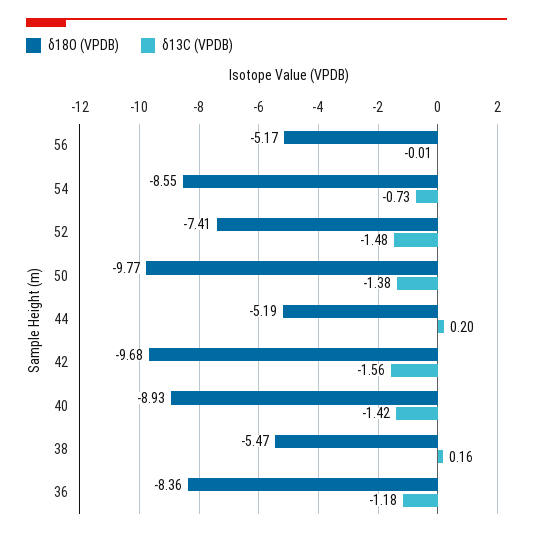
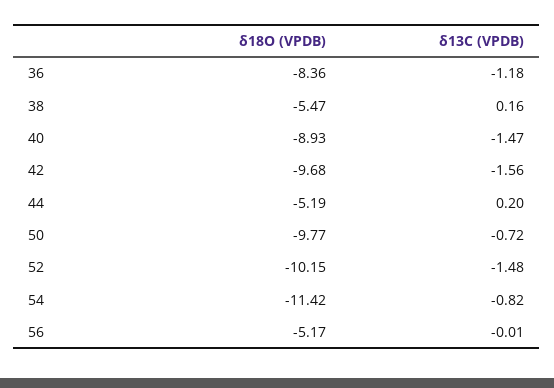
  {
    "δ18O (VPDB)": {
      "56": -5.17,
-     "54": -8.55,
+     "54": -11.42,
-     "52": -7.41,
+     "52": -10.15,
      "50": -9.77,
      "44": -5.19,
      "42": -9.68,
      "40": -8.93,
      "38": -5.47,
      "36": -8.36
    },
    "δ13C (VPDB)": {
      "56": -0.01,
-     "54": -0.73,
+     "54": -0.82,
      "52": -1.48,
-     "50": -1.38,
+     "50": -0.72,
      "44": 0.2,
      "42": -1.56,
-     "40": -1.42,
+     "40": -1.47,
      "38": 0.16,
      "36": -1.18
    }
  }

